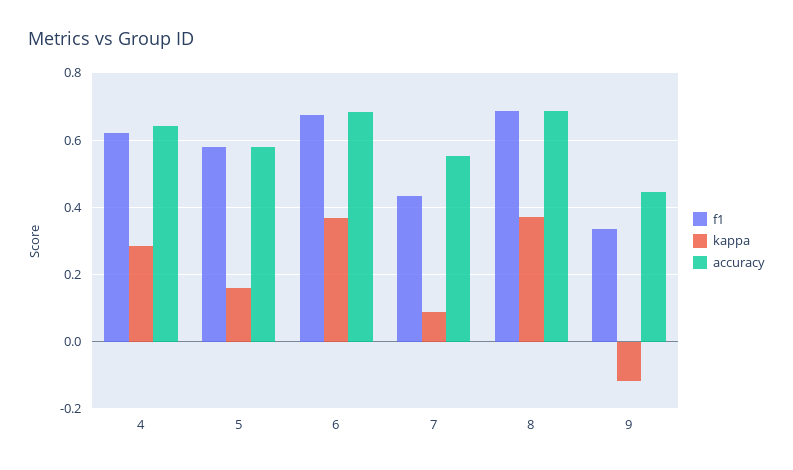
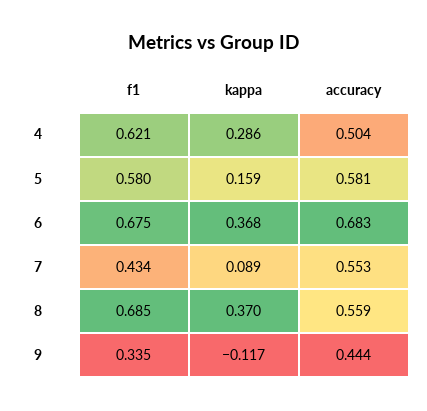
  {
    "f1": {
      "4": 0.621,
      "5": 0.58,
      "6": 0.675,
      "7": 0.434,
      "8": 0.685,
      "9": 0.335
    },
    "kappa": {
      "4": 0.286,
      "5": 0.159,
      "6": 0.368,
      "7": 0.089,
      "8": 0.37,
      "9": -0.117
    },
    "accuracy": {
-     "4": 0.64,
+     "4": 0.504,
      "5": 0.581,
      "6": 0.683,
      "7": 0.553,
-     "8": 0.68,
+     "8": 0.559,
      "9": 0.444
    }
  }

